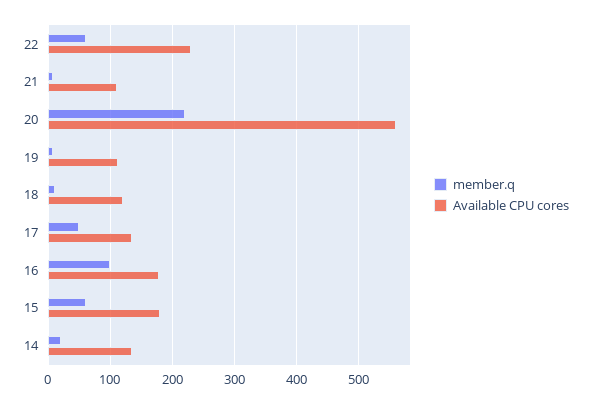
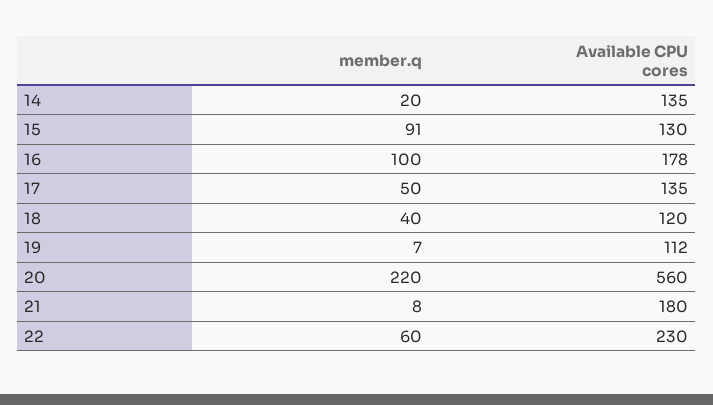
  {
    "member.q": {
      "22": 60,
      "21": 8,
      "20": 220,
      "19": 7,
-     "18": 10,
+     "18": 40,
      "17": 50,
      "16": 100,
-     "15": 60,
+     "15": 91,
      "14": 20
    },
    "Available CPU cores": {
      "22": 230,
-     "21": 110,
+     "21": 180,
      "20": 560,
      "19": 112,
      "18": 120,
      "17": 135,
      "16": 178,
-     "15": 180,
+     "15": 130,
      "14": 135
    }
  }

